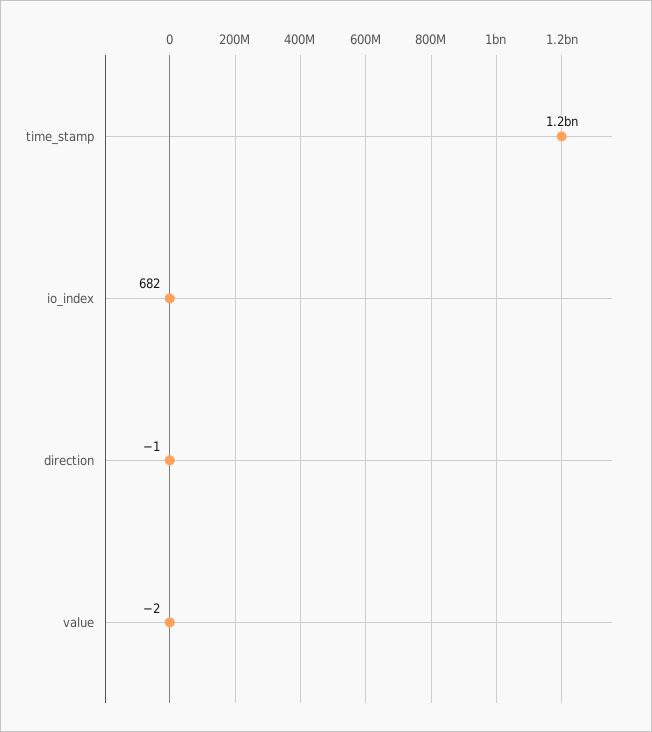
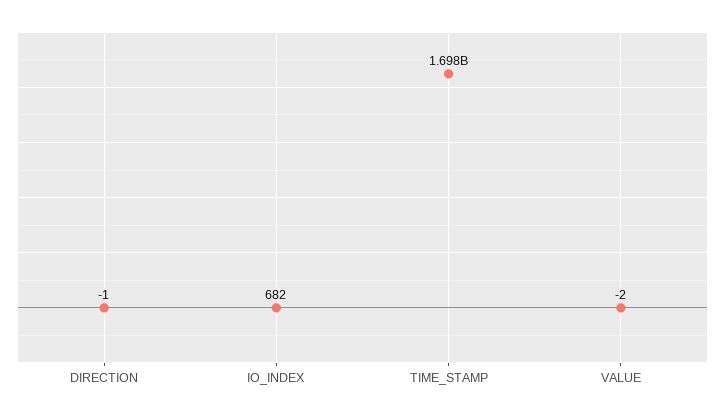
  {
-   "time_stamp": 1200000000,
+   "time_stamp": 1698000000,
    "io_index": 682,
    "direction": -1,
    "value": -2
  }

